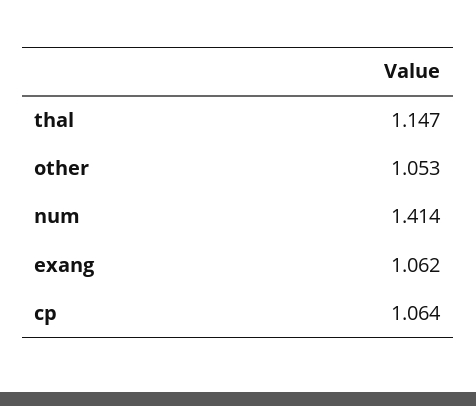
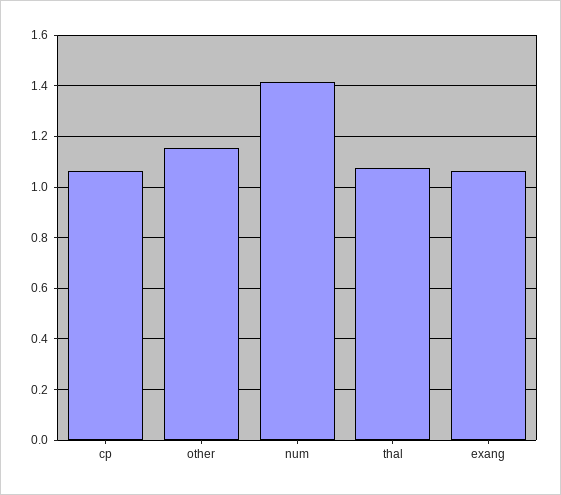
  {
-   "thal": 1.147,
+   "thal": 1.075,
-   "other": 1.053,
+   "other": 1.15,
    "num": 1.414,
    "exang": 1.062,
    "cp": 1.064
  }

